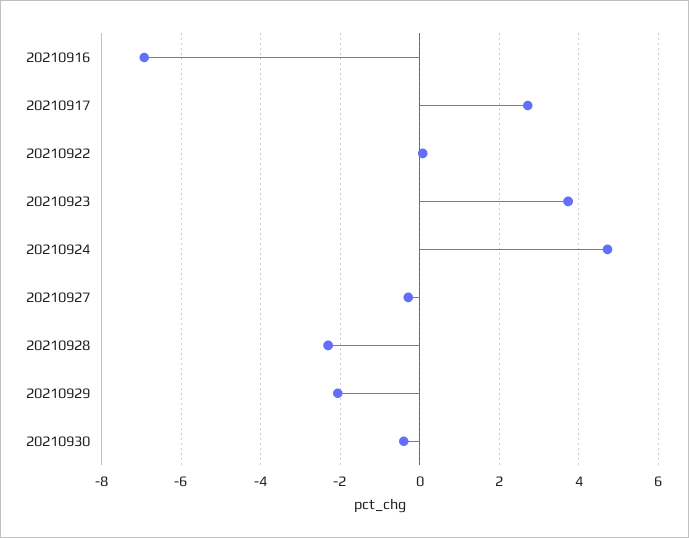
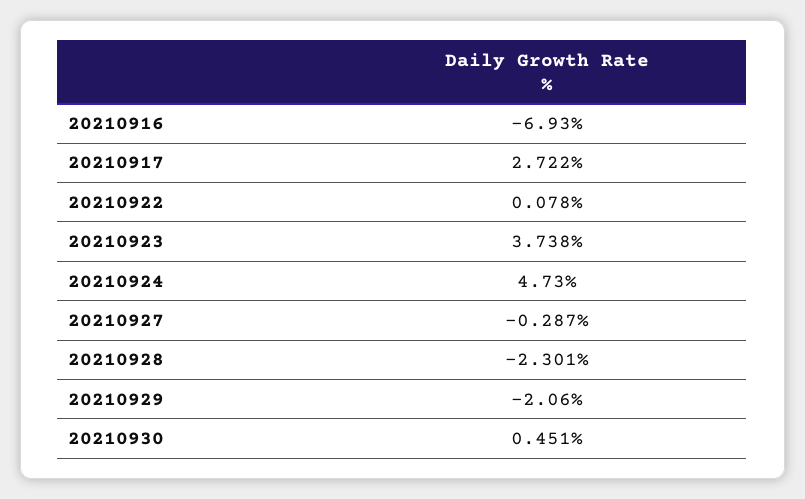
  {
    "20210916": -6.93,
    "20210917": 2.722,
    "20210922": 0.078,
    "20210923": 3.738,
    "20210924": 4.73,
    "20210927": -0.287,
    "20210928": -2.301,
    "20210929": -2.06,
-   "20210930": -0.4
+   "20210930": 0.451
  }

